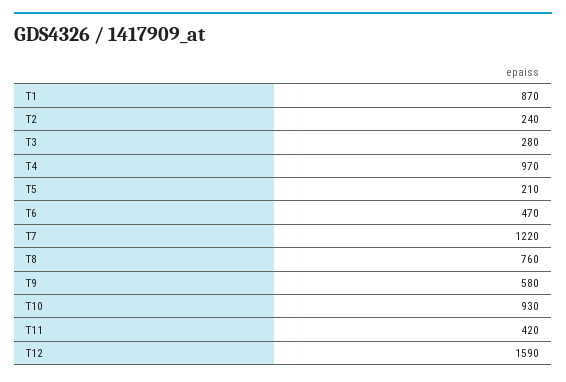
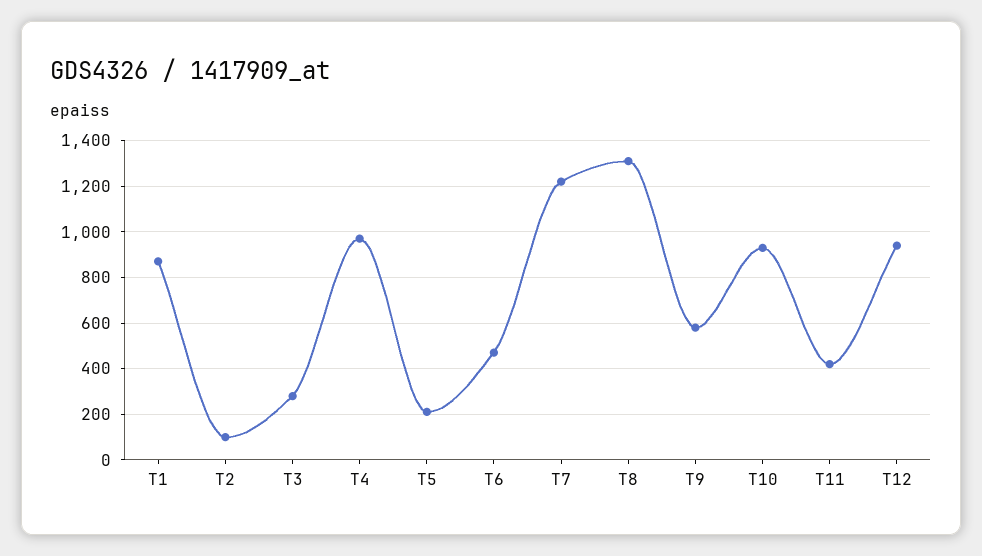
  {
    "T1": 870,
-   "T2": 240,
+   "T2": 100,
    "T3": 280,
    "T4": 970,
    "T5": 210,
    "T6": 470,
    "T7": 1220,
-   "T8": 760,
+   "T8": 1300,
    "T9": 580,
    "T10": 930,
    "T11": 420,
-   "T12": 1590
+   "T12": 950
  }

